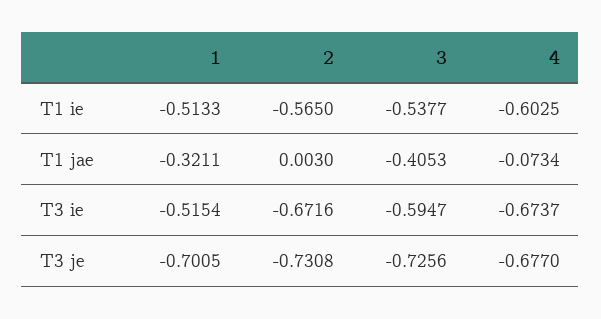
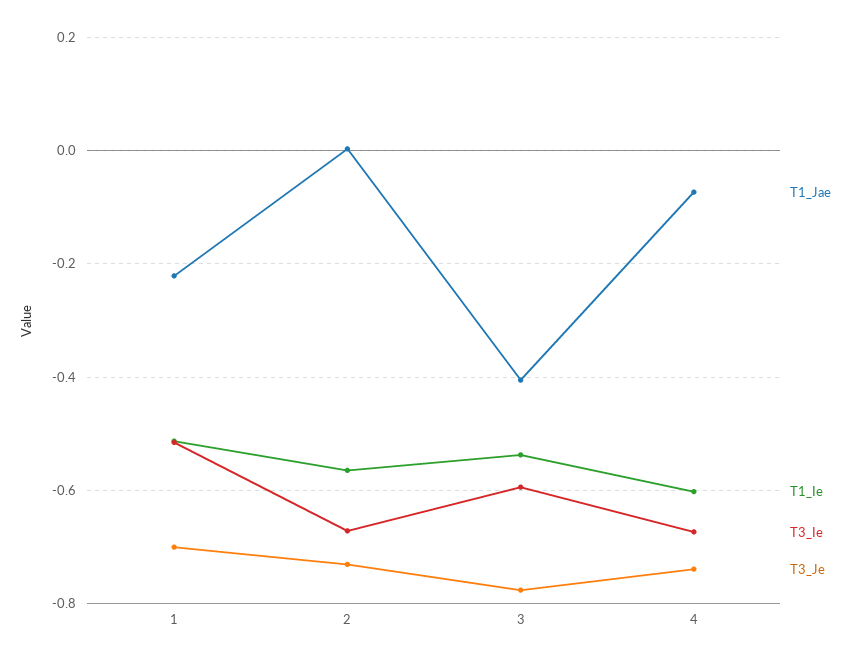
  {
    "T1 ie": {
      "1": -0.5133,
      "2": -0.565,
      "3": -0.5377,
      "4": -0.6025
    },
    "T1 jae": {
-     "1": -0.3211,
+     "1": -0.22,
      "2": 0.003,
      "3": -0.4053,
      "4": -0.0734
    },
    "T3 ie": {
      "1": -0.5154,
      "2": -0.6716,
      "3": -0.5947,
      "4": -0.6737
    },
    "T3 je": {
      "1": -0.7005,
      "2": -0.7308,
-     "3": -0.7256,
+     "3": -0.78,
-     "4": -0.677
+     "4": -0.74
    }
  }

